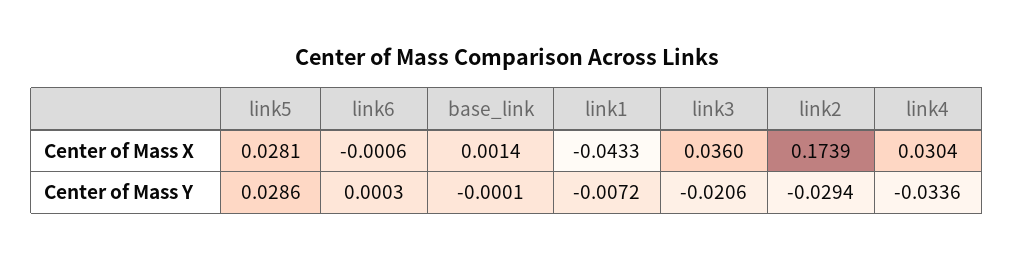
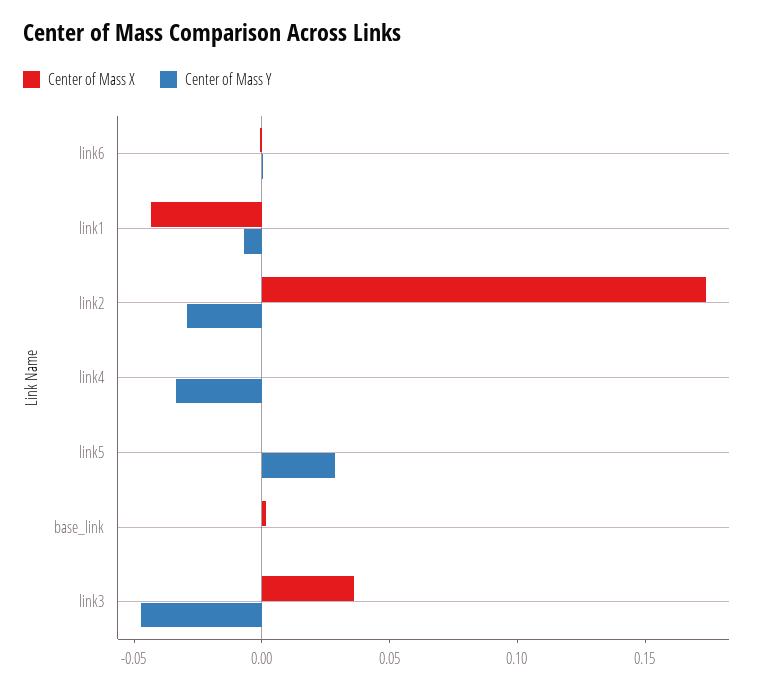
  {
    "Center of Mass X": {
-     "link5": 0.0281,
+     "link5": 0,
      "link6": -0.0006,
      "base_link": 0.0014,
      "link1": -0.0433,
      "link3": 0.036,
      "link2": 0.1739,
-     "link4": 0.0304
+     "link4": 0
    },
    "Center of Mass Y": {
      "link5": 0.0286,
      "link6": 0.0003,
      "base_link": -0.0001,
      "link1": -0.0072,
-     "link3": -0.0206,
+     "link3": -0.05,
      "link2": -0.0294,
      "link4": -0.0336
    }
  }

